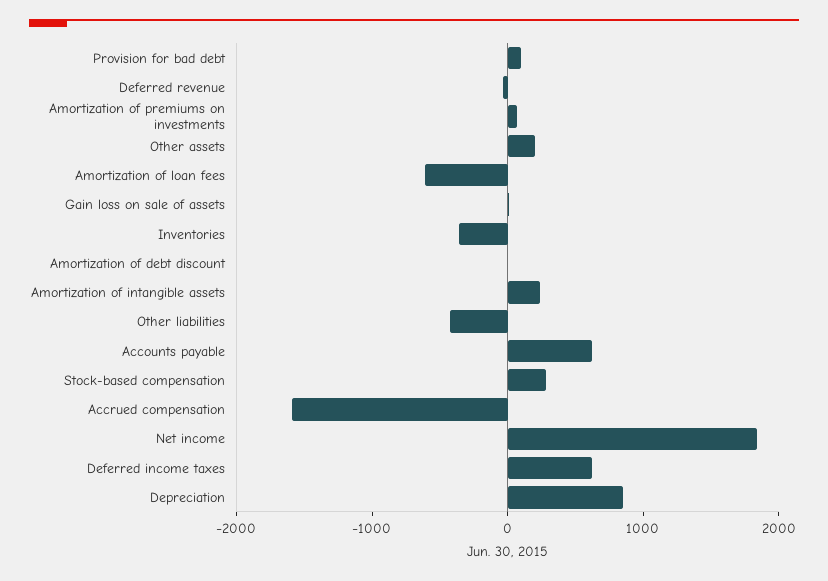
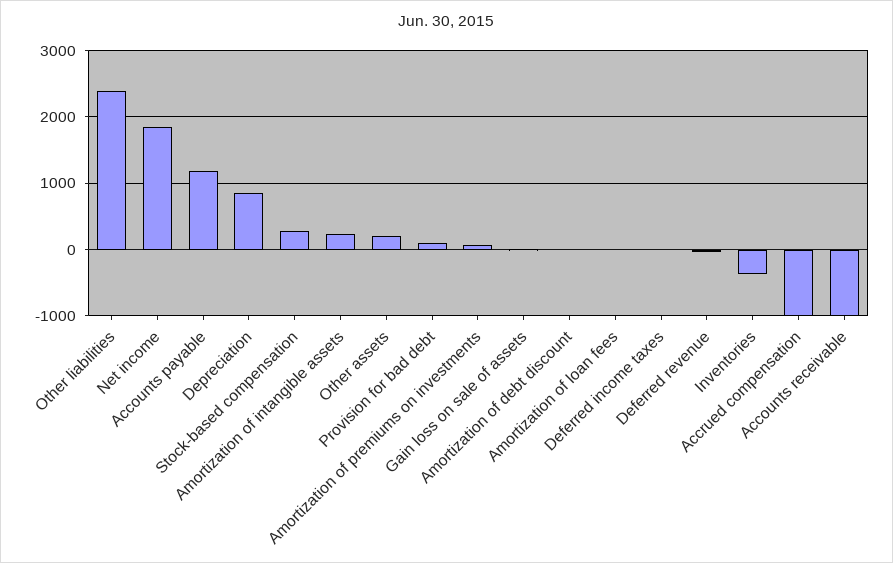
  {
    "Provision for bad debt": 100,
    "Deferred revenue": 0,
    "Amortization of premiums on investments": 100,
    "Other assets": 200,
-   "Amortization of loan fees": -600,
+   "Amortization of loan fees": 0,
    "Gain loss on sale of assets": 0,
    "Inventories": -400,
    "Amortization of debt discount": 0,
    "Amortization of intangible assets": 200,
-   "Other liabilities": -400,
+   "Other liabilities": 2400,
-   "Accounts payable": 600,
+   "Accounts payable": 1200,
    "Stock-based compensation": 300,
-   "Accrued compensation": -1600,
+   "Accrued compensation": -1000,
    "Net income": 1800,
-   "Deferred income taxes": 600,
+   "Deferred income taxes": 0,
-   "Depreciation": 800
+   "Depreciation": 800,
+   "Accounts receivable": -1000
  }

